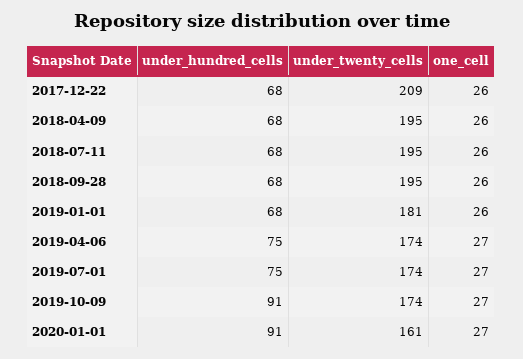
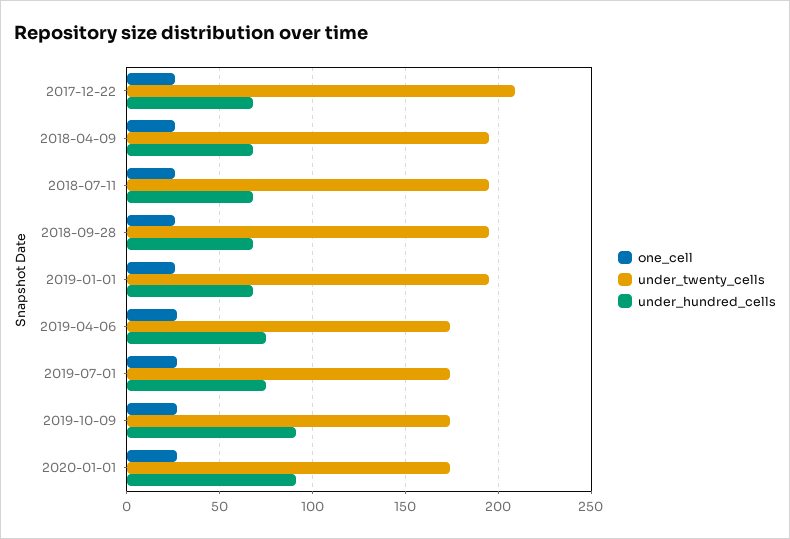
  {
    "under_hundred_cells": {
      "2017-12-22": 68,
      "2018-04-09": 68,
      "2018-07-11": 68,
      "2018-09-28": 68,
      "2019-01-01": 68,
      "2019-04-06": 75,
      "2019-07-01": 75,
      "2019-10-09": 91,
      "2020-01-01": 91
    },
    "under_twenty_cells": {
      "2017-12-22": 209,
      "2018-04-09": 195,
      "2018-07-11": 195,
      "2018-09-28": 195,
-     "2019-01-01": 181,
+     "2019-01-01": 195,
      "2019-04-06": 174,
      "2019-07-01": 174,
      "2019-10-09": 174,
-     "2020-01-01": 161
+     "2020-01-01": 175
    },
    "one_cell": {
      "2017-12-22": 26,
      "2018-04-09": 26,
      "2018-07-11": 26,
      "2018-09-28": 26,
      "2019-01-01": 26,
      "2019-04-06": 27,
      "2019-07-01": 27,
      "2019-10-09": 27,
      "2020-01-01": 27
    }
  }

